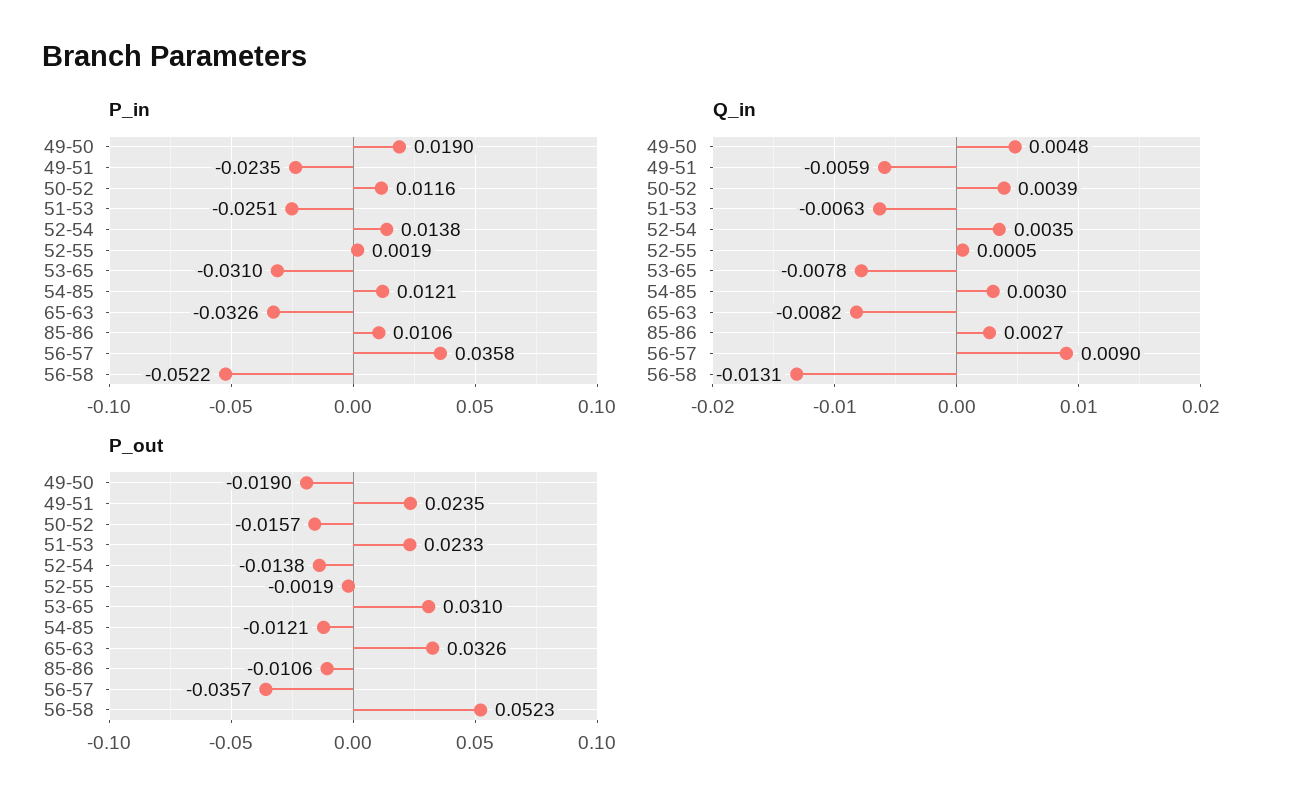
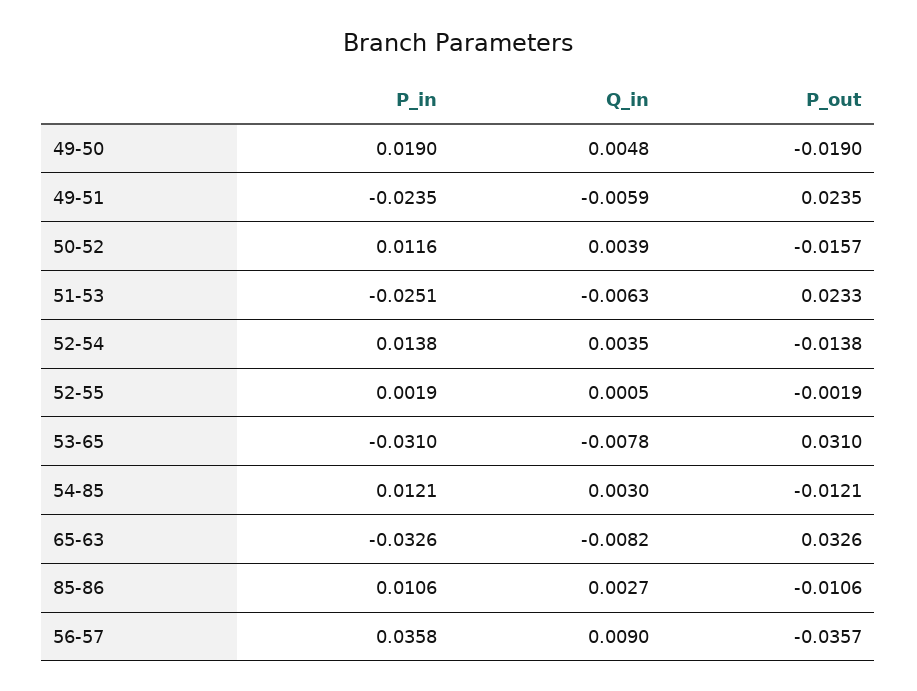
  {
    "P_in": {
      "49-50": 0.019,
      "49-51": -0.0235,
      "50-52": 0.0116,
      "51-53": -0.0251,
      "52-54": 0.0138,
      "52-55": 0.0019,
      "53-65": -0.031,
      "54-85": 0.0121,
      "65-63": -0.0326,
      "85-86": 0.0106,
-     "56-57": 0.0358,
+     "56-57": 0.0358
-     "56-58": -0.0522
    },
    "Q_in": {
      "49-50": 0.0048,
      "49-51": -0.0059,
      "50-52": 0.0039,
      "51-53": -0.0063,
      "52-54": 0.0035,
      "52-55": 0.0005,
      "53-65": -0.0078,
      "54-85": 0.003,
      "65-63": -0.0082,
      "85-86": 0.0027,
-     "56-57": 0.009,
+     "56-57": 0.009
-     "56-58": -0.0131
    },
    "P_out": {
      "49-50": -0.019,
      "49-51": 0.0235,
      "50-52": -0.0157,
      "51-53": 0.0233,
      "52-54": -0.0138,
      "52-55": -0.0019,
      "53-65": 0.031,
      "54-85": -0.0121,
      "65-63": 0.0326,
      "85-86": -0.0106,
-     "56-57": -0.0357,
+     "56-57": -0.0357
-     "56-58": 0.0523
    }
  }

